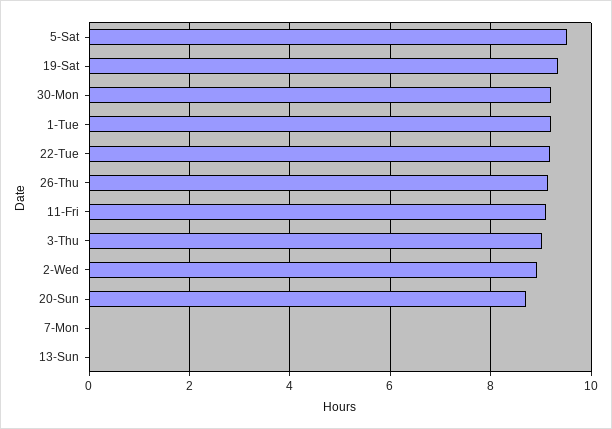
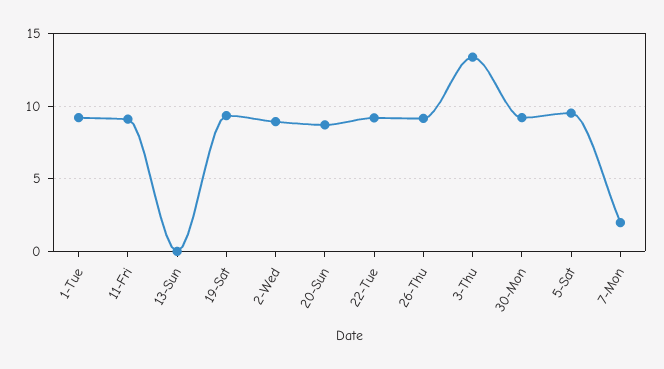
  {
    "5-Sat": 9.6,
    "19-Sat": 9.4,
    "30-Mon": 9.2,
    "1-Tue": 9.2,
    "22-Tue": 9.2,
    "26-Thu": 9.2,
    "11-Fri": 9.2,
-   "3-Thu": 9,
+   "3-Thu": 13.5,
    "2-Wed": 9,
    "20-Sun": 8.8,
-   "7-Mon": 0,
+   "7-Mon": 2,
    "13-Sun": 0
  }

